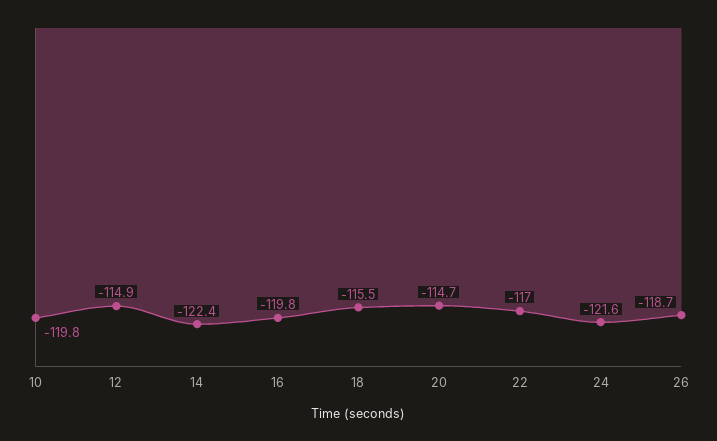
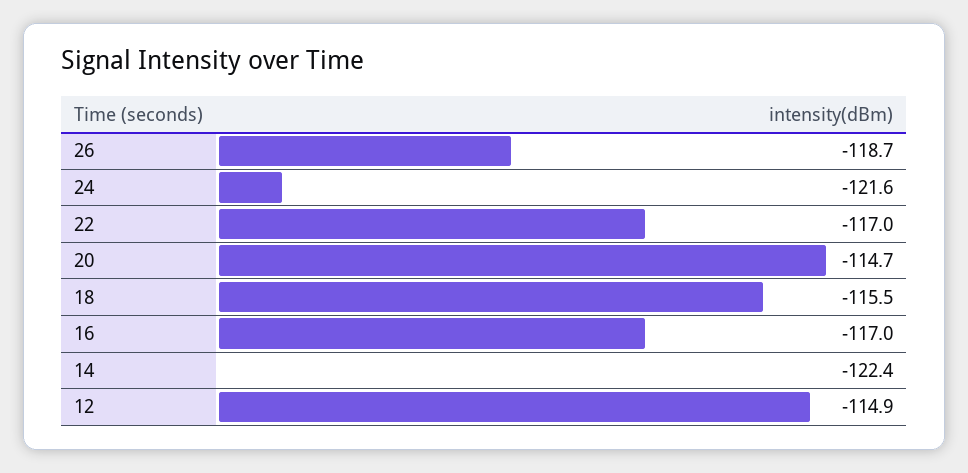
  {
-   "10": -119.8,
    "12": -114.9,
    "14": -122.4,
-   "16": -119.8,
+   "16": -117,
    "18": -115.5,
    "20": -114.7,
    "22": -117,
    "24": -121.6,
    "26": -118.7
  }

